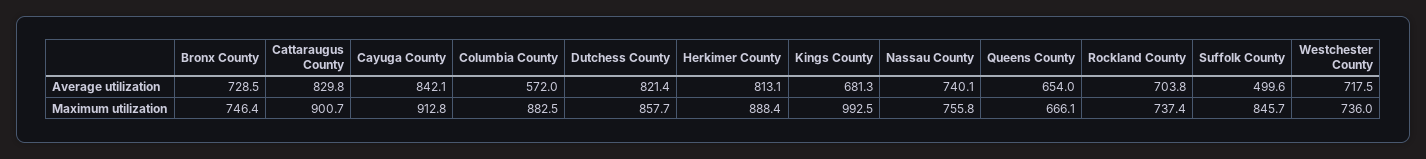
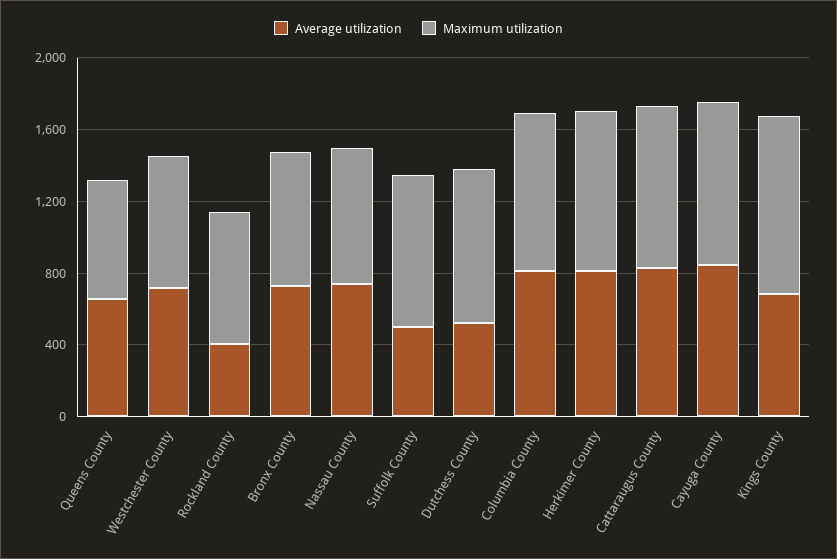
  {
    "Average utilization": {
      "Bronx County": 728.5,
      "Cattaraugus County": 829.8,
      "Cayuga County": 842.1,
-     "Columbia County": 572,
+     "Columbia County": 800,
-     "Dutchess County": 821.4,
+     "Dutchess County": 500,
      "Herkimer County": 813.1,
      "Kings County": 681.3,
      "Nassau County": 740.1,
      "Queens County": 654,
-     "Rockland County": 703.8,
+     "Rockland County": 400,
      "Suffolk County": 499.6,
      "Westchester County": 717.5
    },
    "Maximum utilization": {
      "Bronx County": 746.4,
      "Cattaraugus County": 900.7,
      "Cayuga County": 912.8,
      "Columbia County": 882.5,
      "Dutchess County": 857.7,
      "Herkimer County": 888.4,
      "Kings County": 992.5,
      "Nassau County": 755.8,
      "Queens County": 666.1,
      "Rockland County": 737.4,
      "Suffolk County": 845.7,
      "Westchester County": 736
    }
  }

